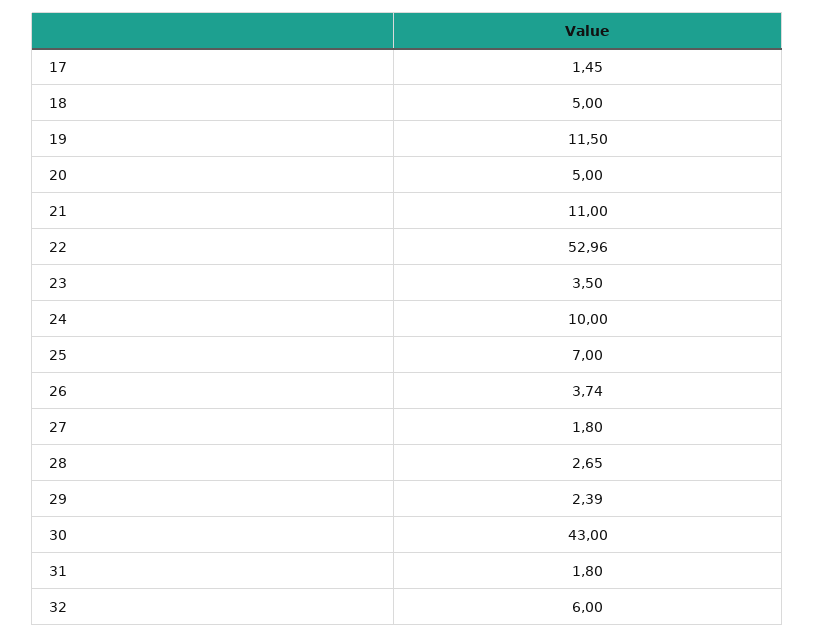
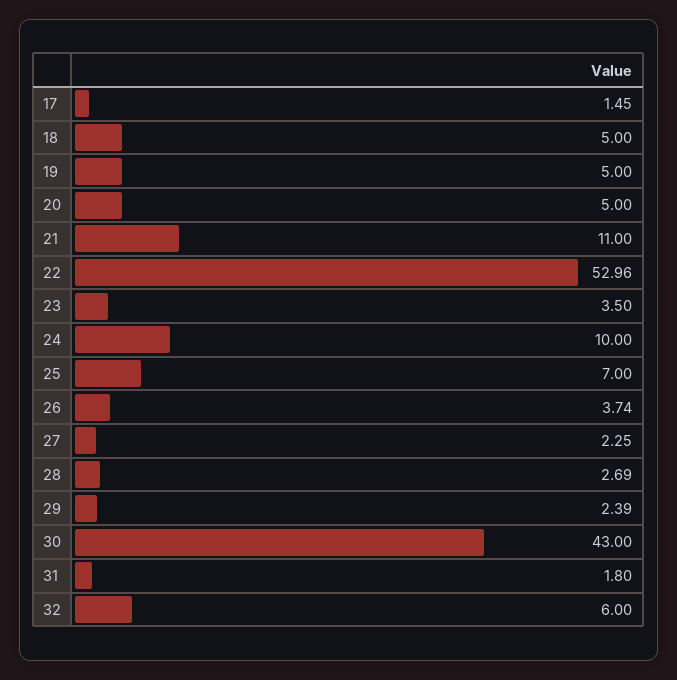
  {
    "17": 1.45,
    "18": 5,
-   "19": 11.5,
+   "19": 5,
    "20": 5,
    "21": 11,
    "22": 52.96,
    "23": 3.5,
    "24": 10,
    "25": 7,
    "26": 3.74,
-   "27": 1.8,
+   "27": 2.25,
-   "28": 2.65,
+   "28": 2.69,
    "29": 2.39,
    "30": 43,
    "31": 1.8,
    "32": 6
  }

